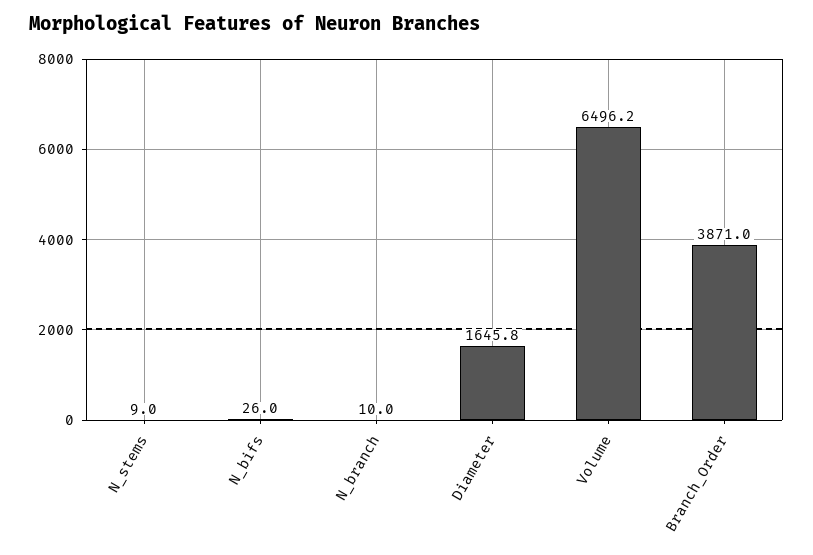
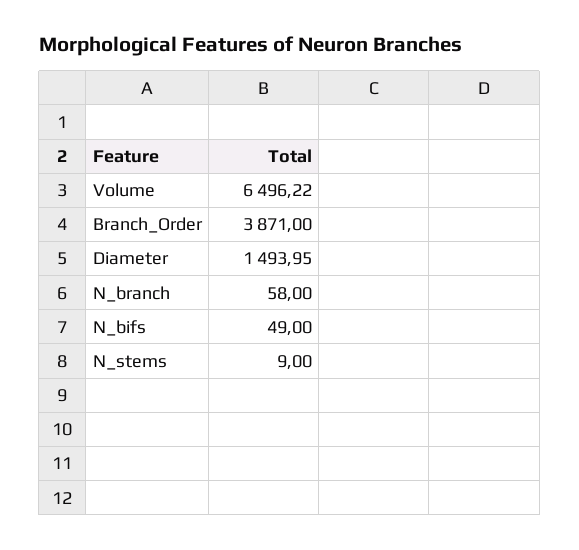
  {
    "N_stems": 9,
-   "N_bifs": 26,
+   "N_bifs": 49,
-   "N_branch": 10,
+   "N_branch": 58,
-   "Diameter": 1645.8,
+   "Diameter": 1493.95,
    "Volume": 6496.22,
    "Branch_Order": 3871
  }

